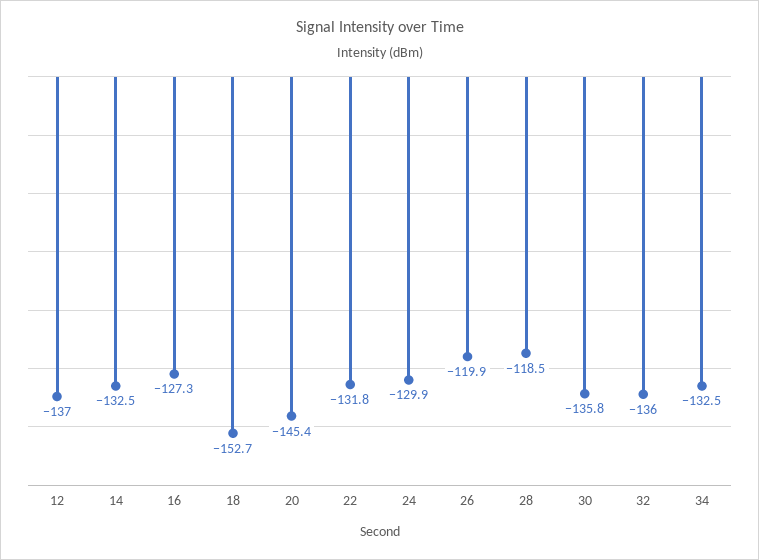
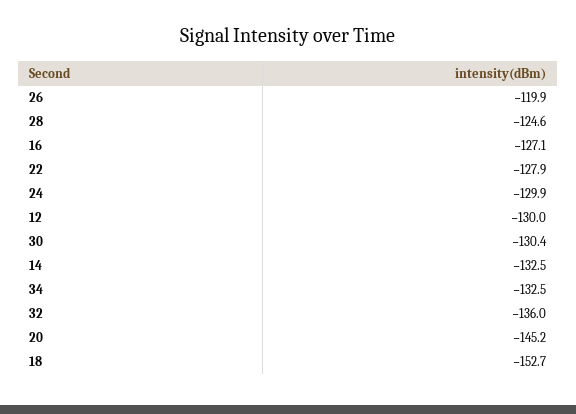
  {
-   "12": -137,
+   "12": -130,
    "14": -132.5,
-   "16": -127.3,
+   "16": -127.1,
    "18": -152.7,
-   "20": -145.4,
+   "20": -145.2,
-   "22": -131.8,
+   "22": -127.9,
    "24": -129.9,
    "26": -119.9,
-   "28": -118.5,
+   "28": -124.6,
-   "30": -135.8,
+   "30": -130.4,
    "32": -136,
    "34": -132.5
  }

